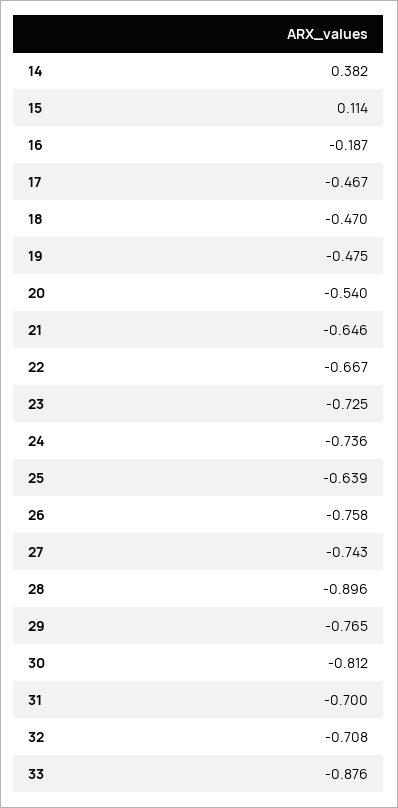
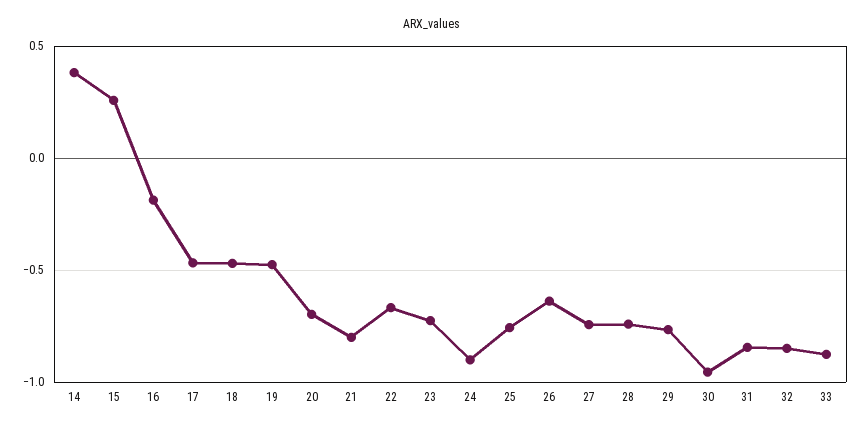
  {
    "14": 0.382,
-   "15": 0.114,
+   "15": 0.25,
    "16": -0.187,
    "17": -0.467,
    "18": -0.47,
    "19": -0.475,
-   "20": -0.54,
+   "20": -0.7,
-   "21": -0.646,
+   "21": -0.8,
    "22": -0.667,
    "23": -0.725,
-   "24": -0.736,
+   "24": -0.9,
-   "25": -0.639,
+   "25": -0.75,
-   "26": -0.758,
+   "26": -0.65,
    "27": -0.743,
-   "28": -0.896,
+   "28": -0.75,
    "29": -0.765,
-   "30": -0.812,
+   "30": -0.95,
-   "31": -0.7,
+   "31": -0.85,
-   "32": -0.708,
+   "32": -0.85,
    "33": -0.876
  }

